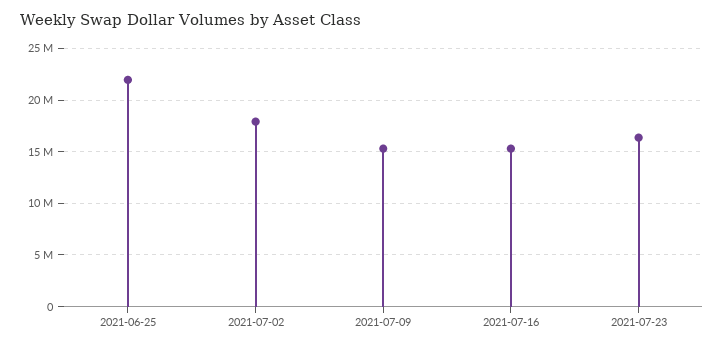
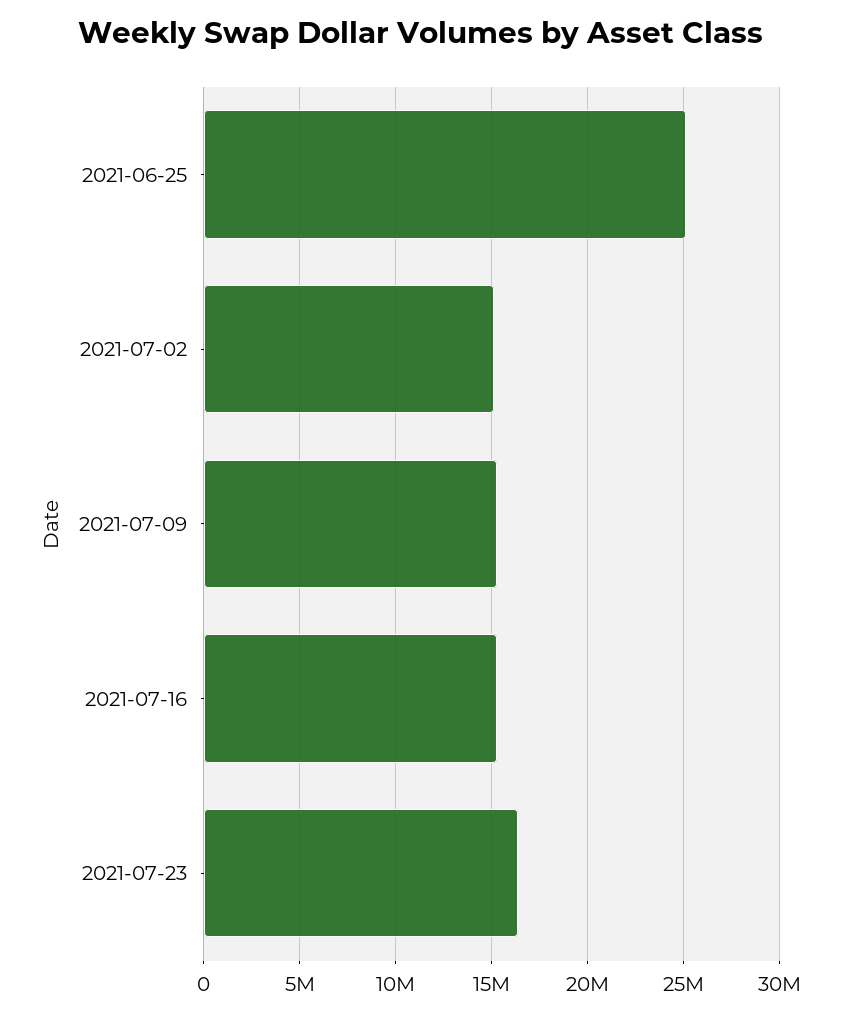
  {
-   "2021-06-25": 22000000,
+   "2021-06-25": 25000000,
-   "2021-07-02": 18000000,
+   "2021-07-02": 15000000,
    "2021-07-09": 15500000,
    "2021-07-16": 15500000,
    "2021-07-23": 16500000
  }

